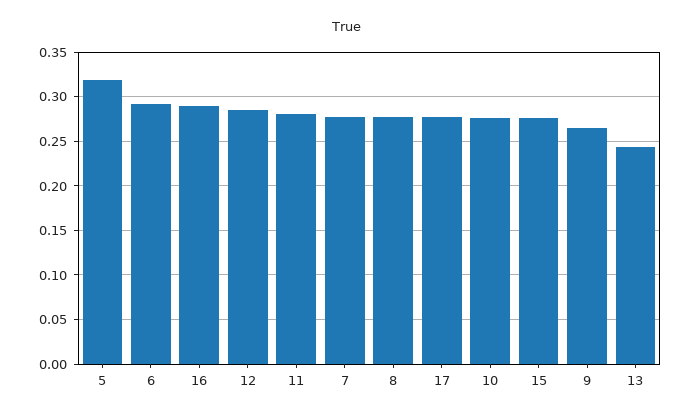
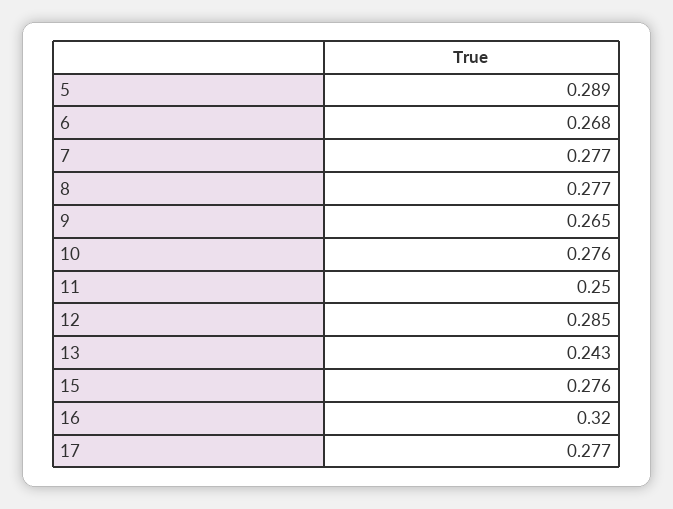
  {
-   "5": 0.32,
+   "5": 0.289,
-   "6": 0.29,
+   "6": 0.268,
-   "16": 0.29,
+   "16": 0.32,
    "12": 0.285,
-   "11": 0.28,
+   "11": 0.25,
    "7": 0.277,
    "8": 0.277,
    "17": 0.277,
    "10": 0.276,
    "15": 0.276,
    "9": 0.265,
    "13": 0.243
  }

